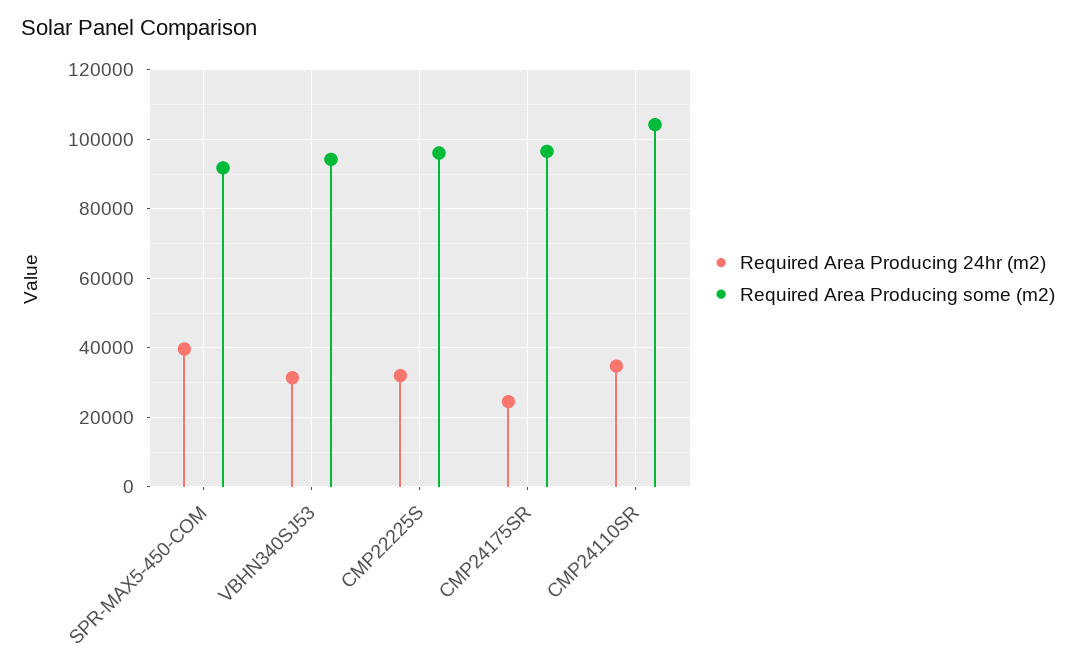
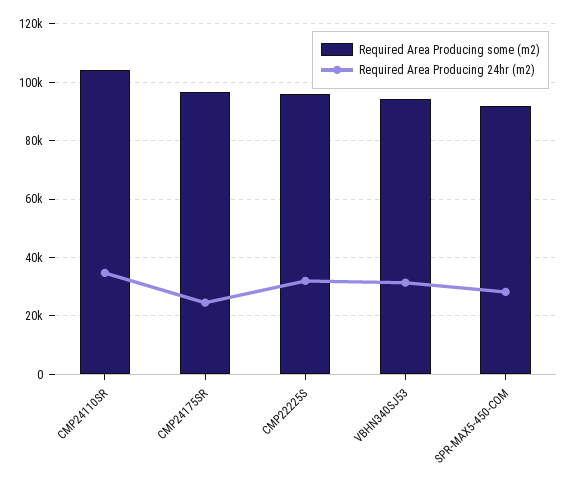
  {
    "Required Area Producing 24hr (m2)": {
-     "SPR-MAX5-450-COM": 40000,
+     "SPR-MAX5-450-COM": 27500,
      "VBHN340SJ53": 32000,
      "CMP22225S": 32000,
      "CMP24175SR": 24000,
      "CMP24110SR": 34000
    },
    "Required Area Producing some (m2)": {
      "SPR-MAX5-450-COM": 92000,
      "VBHN340SJ53": 94000,
      "CMP22225S": 96000,
      "CMP24175SR": 96000,
      "CMP24110SR": 104000
    }
  }

